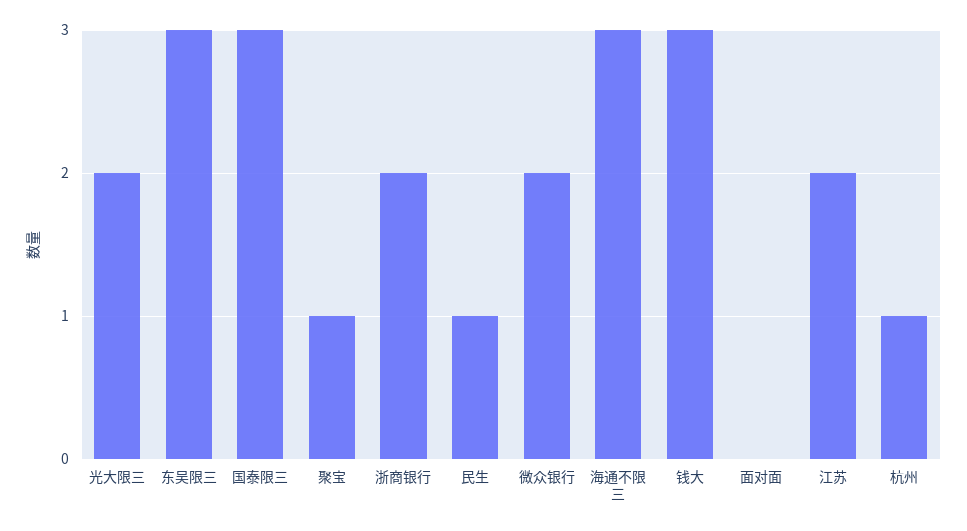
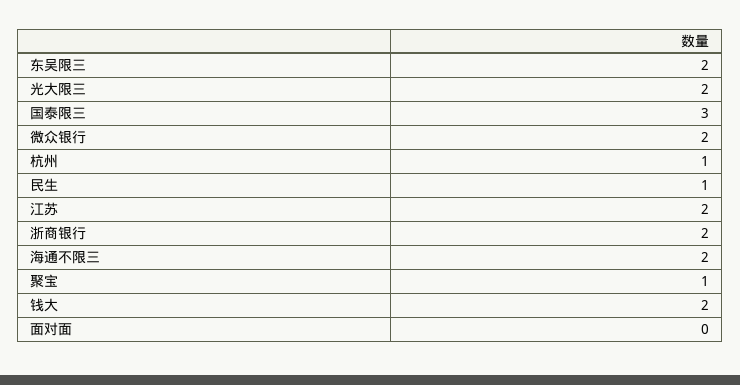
  {
    "光大限三": 2,
-   "东吴限三": 3,
+   "东吴限三": 2,
    "国泰限三": 3,
    "聚宝": 1,
    "浙商银行": 2,
    "民生": 1,
    "微众银行": 2,
-   "海通不限三": 3,
+   "海通不限三": 2,
-   "钱大": 3,
+   "钱大": 2,
    "面对面": 0,
    "江苏": 2,
    "杭州": 1
  }

